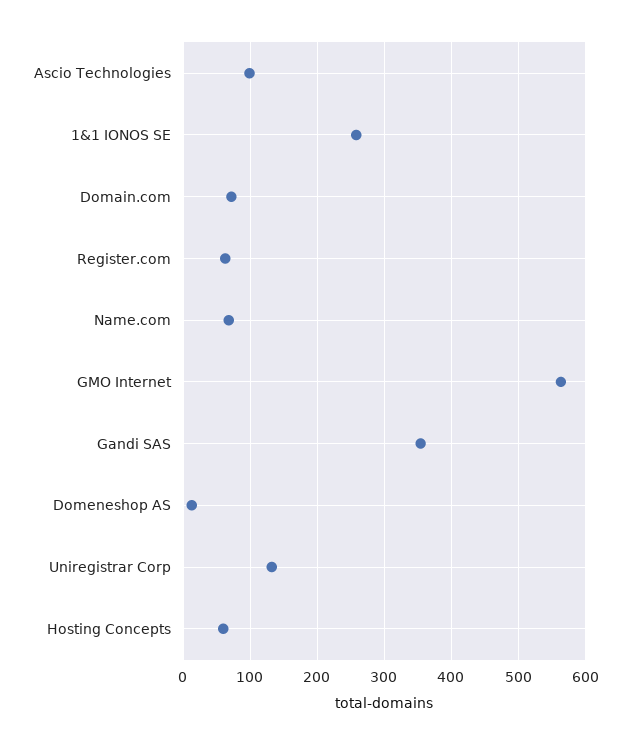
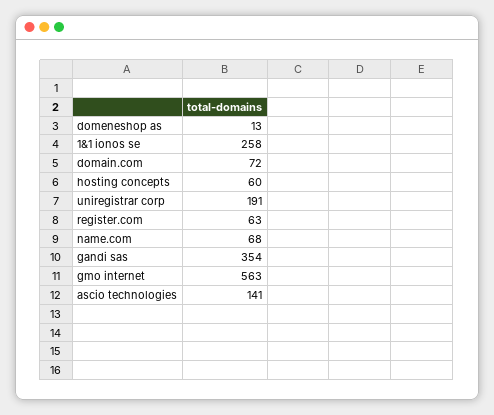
  {
-   "Ascio Technologies": 100,
+   "Ascio Technologies": 141,
    "1&1 IONOS SE": 258,
    "Domain.com": 72,
    "Register.com": 63,
    "Name.com": 68,
    "GMO Internet": 563,
    "Gandi SAS": 354,
    "Domeneshop AS": 13,
-   "Uniregistrar Corp": 130,
+   "Uniregistrar Corp": 191,
    "Hosting Concepts": 60
  }

